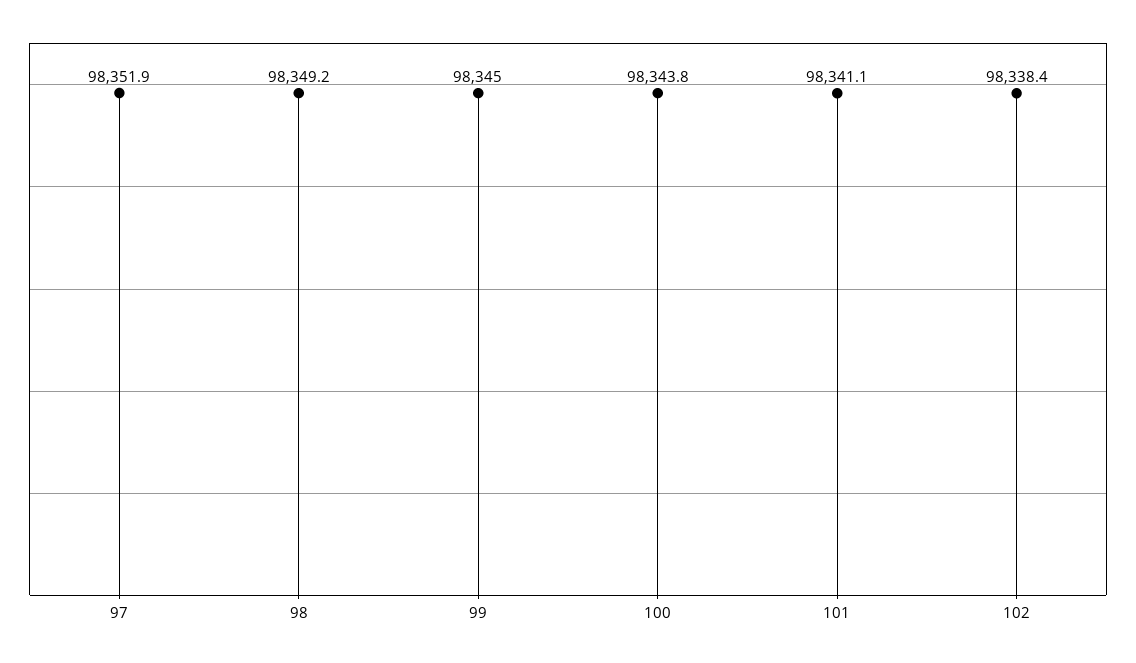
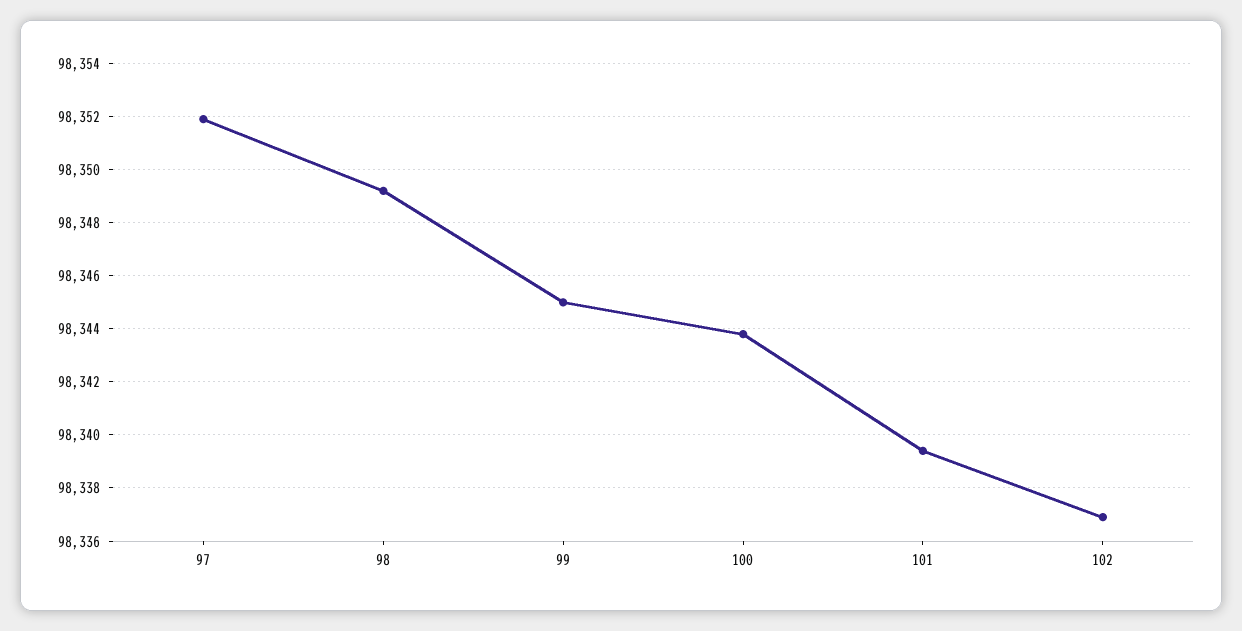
  {
    "97": 98351.9,
    "98": 98349.2,
    "99": 98345,
    "100": 98343.8,
-   "101": 98341.1,
+   "101": 98339.5,
-   "102": 98338.4
+   "102": 98337
  }

